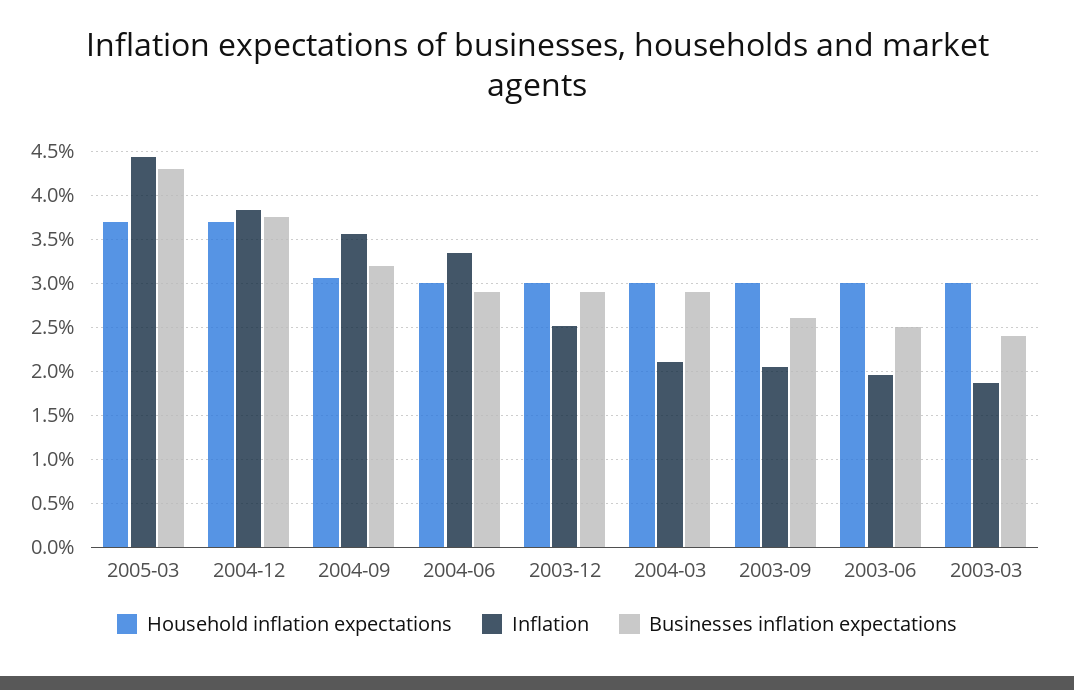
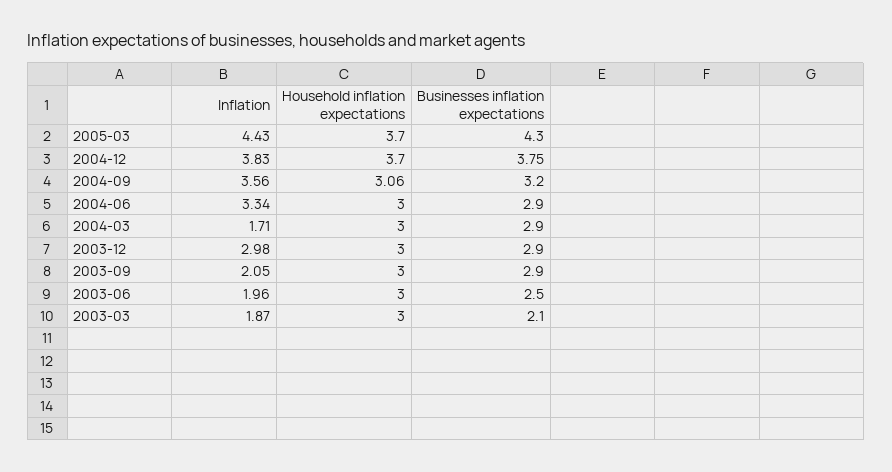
  {
    "Household inflation expectations": {
      "2005-03": 3.7,
      "2004-12": 3.7,
      "2004-09": 3.06,
      "2004-06": 3,
      "2003-12": 3,
      "2004-03": 3,
      "2003-09": 3,
      "2003-06": 3,
      "2003-03": 3
    },
    "Inflation": {
      "2005-03": 4.43,
      "2004-12": 3.83,
      "2004-09": 3.56,
      "2004-06": 3.34,
-     "2003-12": 2.5,
+     "2003-12": 2.98,
-     "2004-03": 2.1,
+     "2004-03": 1.71,
      "2003-09": 2.05,
      "2003-06": 1.96,
      "2003-03": 1.87
    },
    "Businesses inflation expectations": {
      "2005-03": 4.3,
      "2004-12": 3.75,
      "2004-09": 3.2,
      "2004-06": 2.9,
      "2003-12": 2.9,
      "2004-03": 2.9,
-     "2003-09": 2.6,
+     "2003-09": 2.9,
      "2003-06": 2.5,
-     "2003-03": 2.4
+     "2003-03": 2.1
    }
  }

